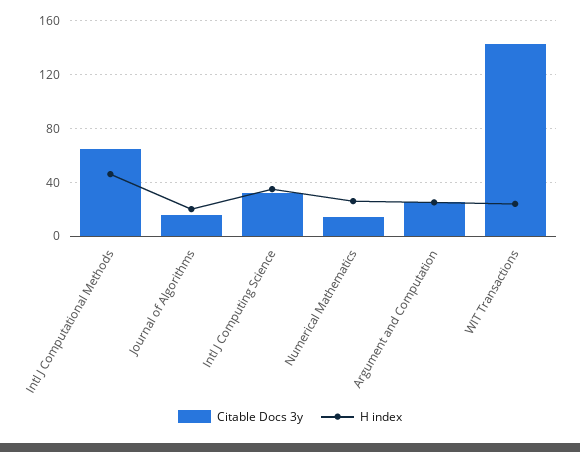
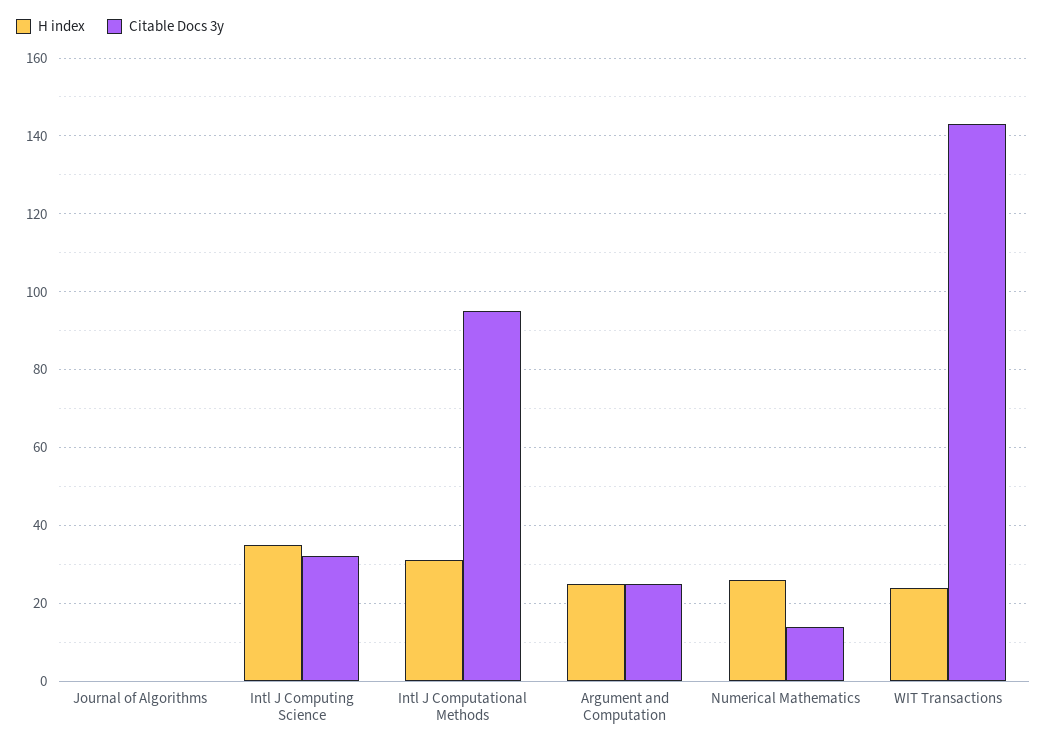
  {
    "Citable Docs 3y": {
-     "Intl J Computational Methods": 65,
+     "Intl J Computational Methods": 95,
-     "Journal of Algorithms": 15,
+     "Journal of Algorithms": 0,
      "Intl J Computing Science": 30,
      "Numerical Mathematics": 15,
      "Argument and Computation": 25,
      "WIT Transactions": 145
    },
    "H index": {
-     "Intl J Computational Methods": 45,
+     "Intl J Computational Methods": 30,
-     "Journal of Algorithms": 20,
+     "Journal of Algorithms": 0,
      "Intl J Computing Science": 35,
      "Numerical Mathematics": 25,
      "Argument and Computation": 25,
      "WIT Transactions": 25
    }
  }

